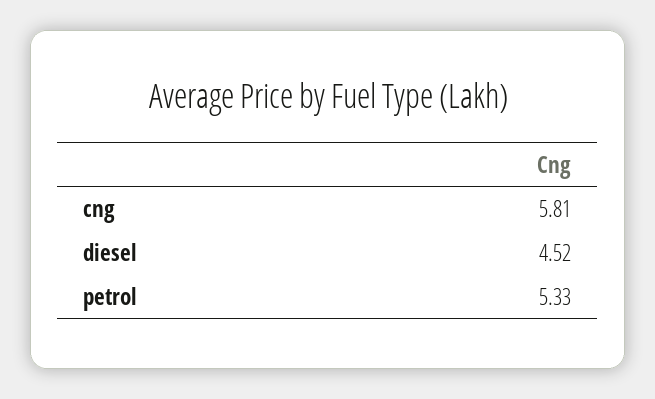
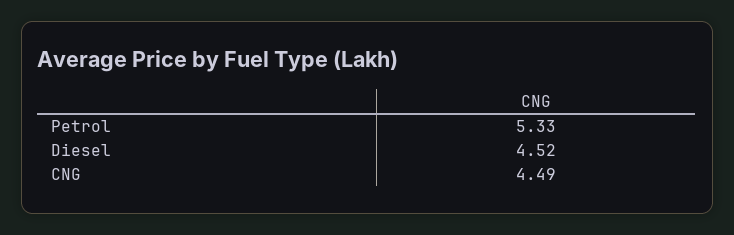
  {
-   "cng": 5.81,
+   "cng": 4.49,
    "diesel": 4.52,
    "petrol": 5.33
  }

